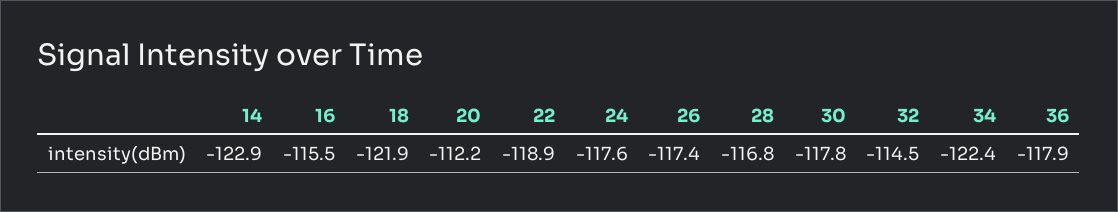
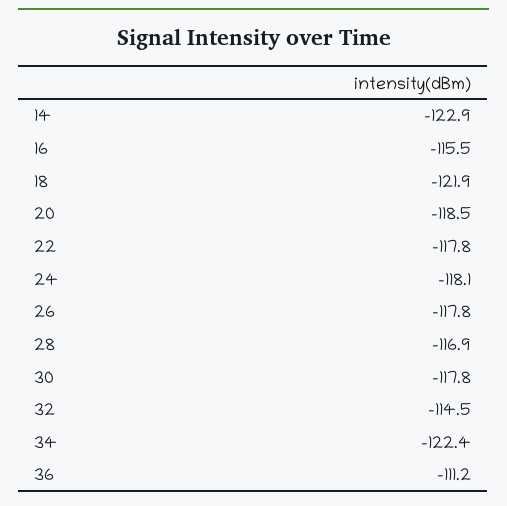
  {
    "14": -122.9,
    "16": -115.5,
    "18": -121.9,
-   "20": -112.2,
+   "20": -118.5,
-   "22": -118.9,
+   "22": -117.8,
-   "24": -117.6,
+   "24": -118.1,
-   "26": -117.4,
+   "26": -117.8,
-   "28": -116.8,
+   "28": -116.9,
    "30": -117.8,
    "32": -114.5,
    "34": -122.4,
-   "36": -117.9
+   "36": -111.2
  }

